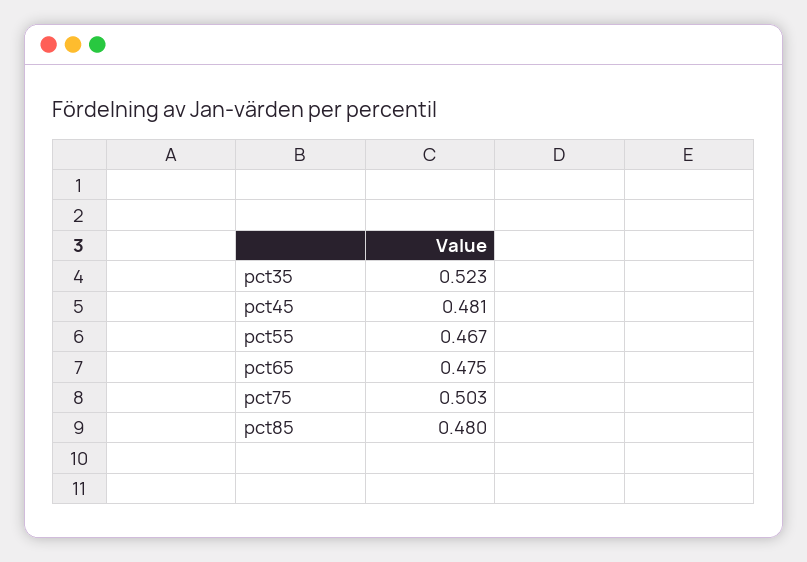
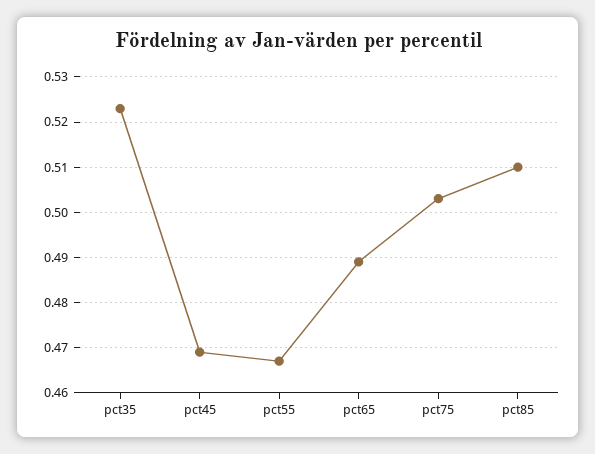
  {
    "pct35": 0.523,
-   "pct45": 0.481,
+   "pct45": 0.47,
    "pct55": 0.467,
-   "pct65": 0.475,
+   "pct65": 0.49,
    "pct75": 0.503,
-   "pct85": 0.48
+   "pct85": 0.51
  }

